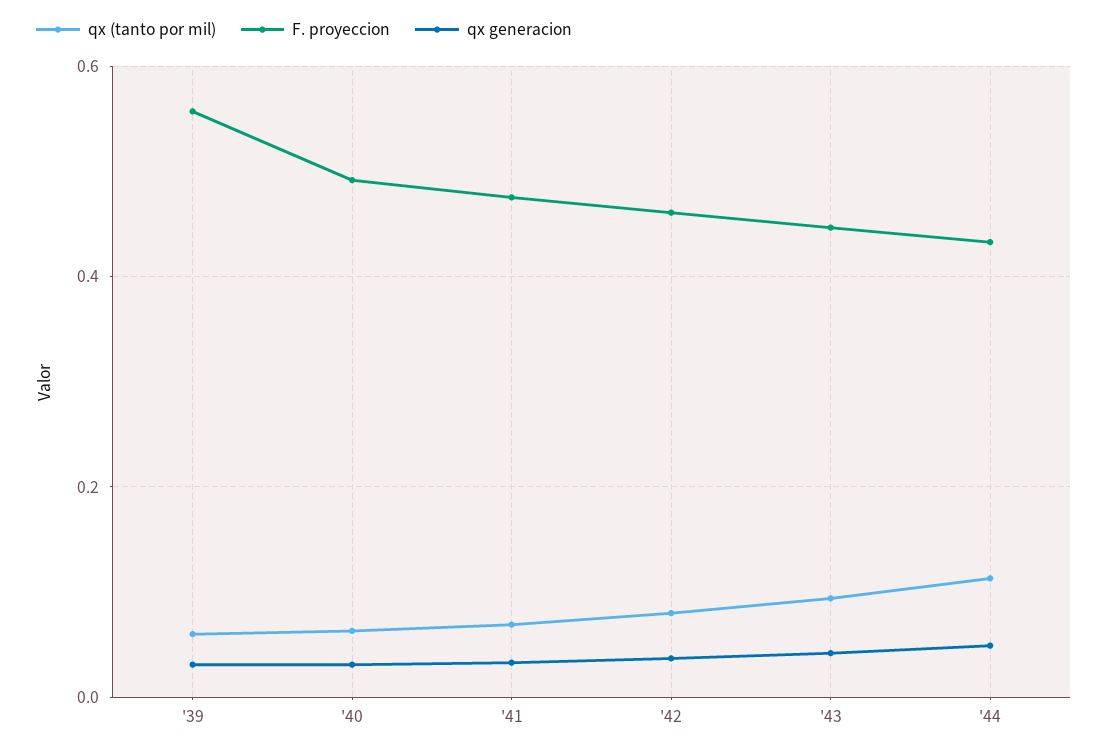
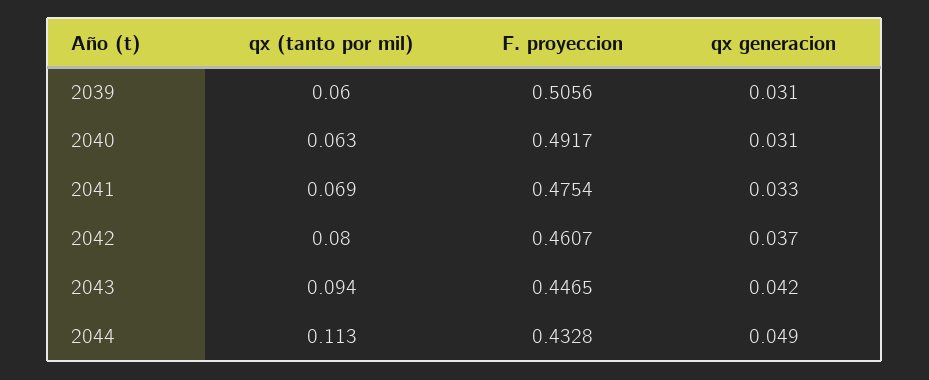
  {
    "qx (tanto por mil)": {
      "'39": 0.06,
      "'40": 0.063,
      "'41": 0.069,
      "'42": 0.08,
      "'43": 0.094,
      "'44": 0.113
    },
    "F. proyeccion": {
-     "'39": 0.56,
+     "'39": 0.5056,
      "'40": 0.4917,
      "'41": 0.4754,
      "'42": 0.4607,
      "'43": 0.4465,
      "'44": 0.4328
    },
    "qx generacion": {
      "'39": 0.031,
      "'40": 0.031,
      "'41": 0.033,
      "'42": 0.037,
      "'43": 0.042,
      "'44": 0.049
    }
  }

